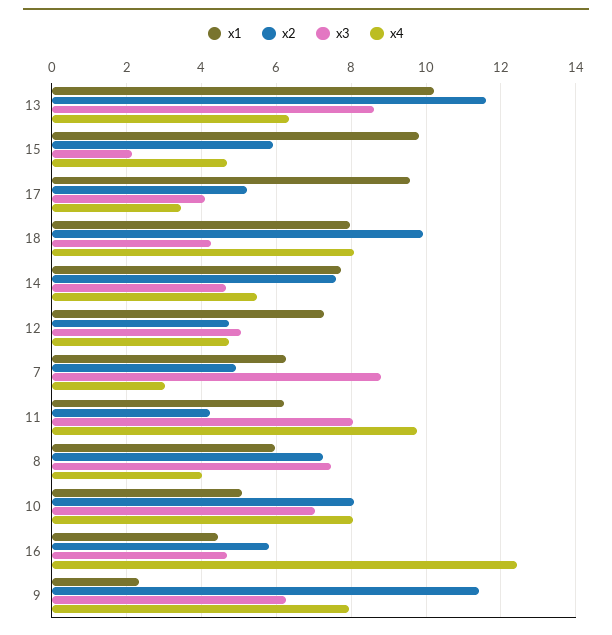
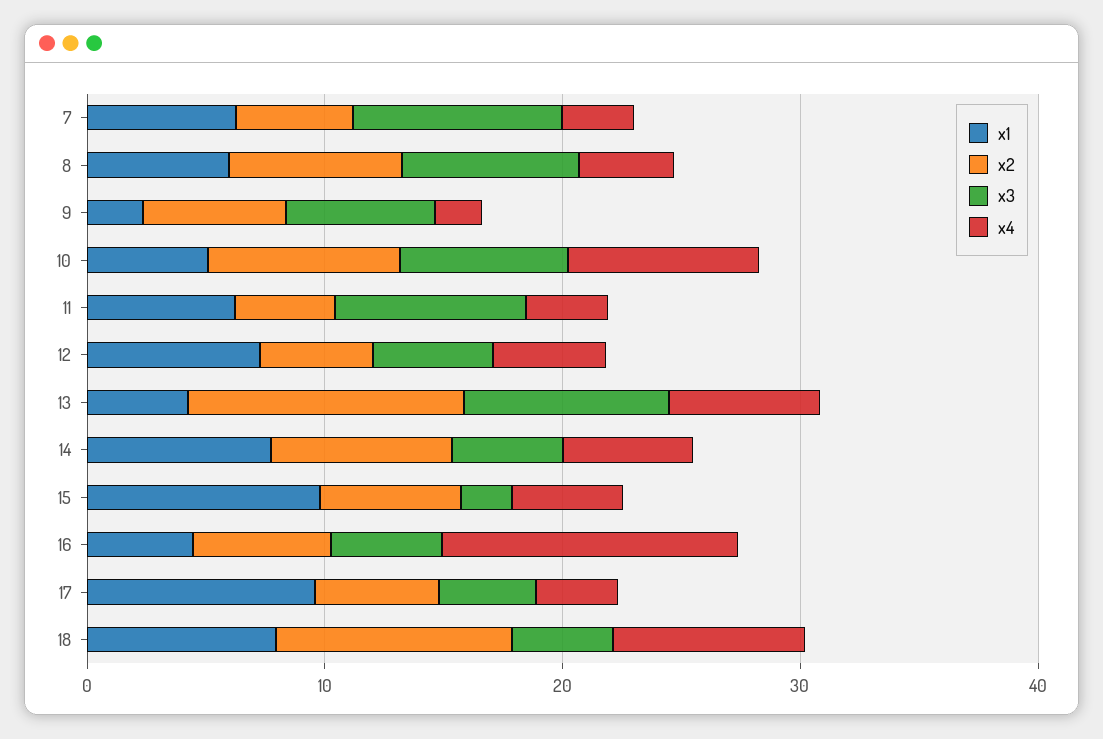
  {
    "x1": {
-     "13": 10.2,
+     "13": 4,
      "15": 9.8,
      "17": 9.6,
      "18": 8,
      "14": 7.8,
      "12": 7.2,
      "7": 6.2,
      "11": 6.2,
      "8": 6,
      "10": 5,
      "16": 4.4,
      "9": 2.4
    },
    "x2": {
      "13": 11.6,
      "15": 6,
      "17": 5.2,
      "18": 10,
      "14": 7.6,
      "12": 4.8,
      "7": 5,
      "11": 4.2,
      "8": 7.2,
      "10": 8,
      "16": 5.8,
-     "9": 11.4
+     "9": 6
    },
    "x3": {
      "13": 8.6,
      "15": 2.2,
      "17": 4,
      "18": 4.2,
      "14": 4.6,
      "12": 5,
      "7": 8.8,
      "11": 8,
      "8": 7.4,
      "10": 7,
      "16": 4.6,
      "9": 6.2
    },
    "x4": {
      "13": 6.4,
      "15": 4.6,
      "17": 3.4,
      "18": 8,
      "14": 5.4,
      "12": 4.8,
      "7": 3,
-     "11": 9.8,
+     "11": 4,
      "8": 4,
      "10": 8,
      "16": 12.4,
-     "9": 8
+     "9": 2
    }
  }

